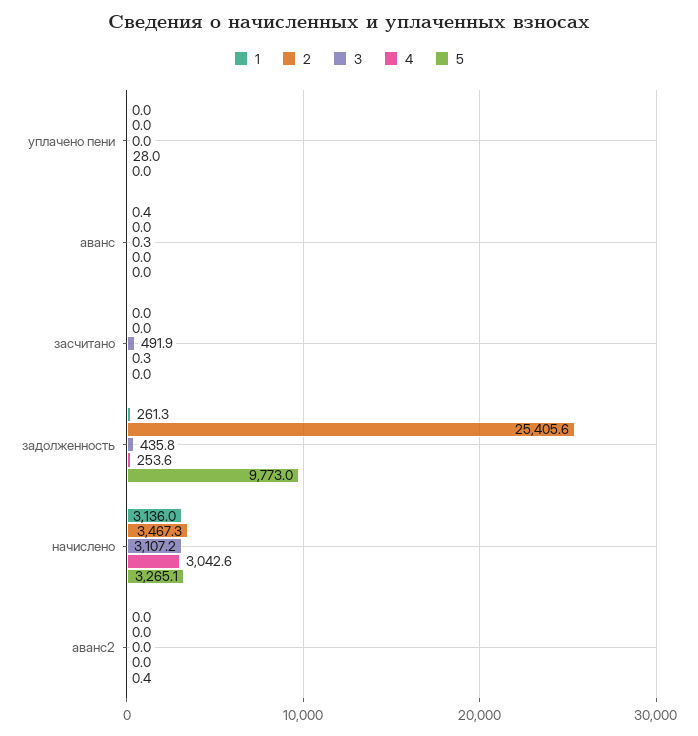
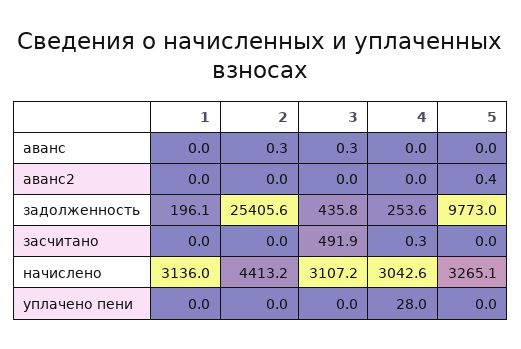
  {
    "1": {
      "уплачено пени": 0,
-     "аванс": 0.4,
+     "аванс": 0,
      "засчитано": 0,
-     "задолженность": 261.3,
+     "задолженность": 196.1,
      "начислено": 3136,
      "аванс2": 0
    },
    "2": {
      "уплачено пени": 0,
-     "аванс": 0,
+     "аванс": 0.3,
      "засчитано": 0,
      "задолженность": 25405.6,
-     "начислено": 3467.3,
+     "начислено": 4413.2,
      "аванс2": 0
    },
    "3": {
      "уплачено пени": 0,
      "аванс": 0.3,
      "засчитано": 491.9,
      "задолженность": 435.8,
      "начислено": 3107.2,
      "аванс2": 0
    },
    "4": {
      "уплачено пени": 28,
      "аванс": 0,
      "засчитано": 0.3,
      "задолженность": 253.6,
      "начислено": 3042.6,
      "аванс2": 0
    },
    "5": {
      "уплачено пени": 0,
      "аванс": 0,
      "засчитано": 0,
      "задолженность": 9773,
      "начислено": 3265.1,
      "аванс2": 0.4
    }
  }

